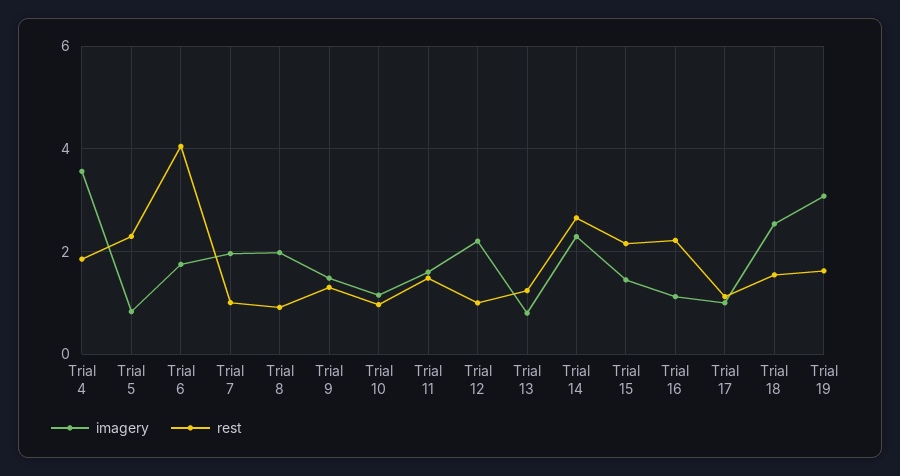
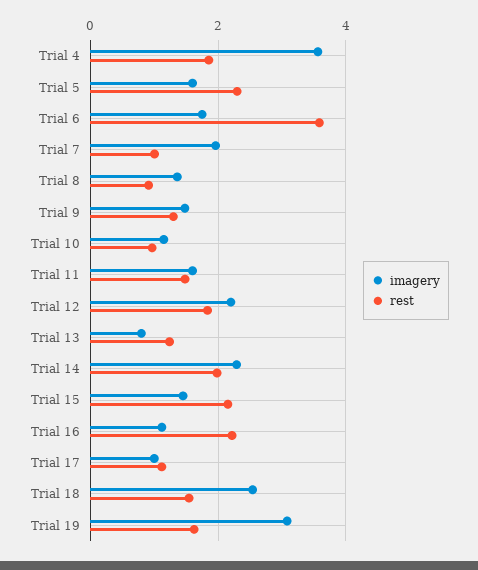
  {
    "imagery": {
      "Trial 4": 3.6,
-     "Trial 5": 0.8,
+     "Trial 5": 1.6,
      "Trial 6": 1.8,
      "Trial 7": 2,
-     "Trial 8": 2,
+     "Trial 8": 1.4,
      "Trial 9": 1.4,
      "Trial 10": 1.2,
      "Trial 11": 1.6,
      "Trial 12": 2.2,
      "Trial 13": 0.8,
      "Trial 14": 2.2,
      "Trial 15": 1.4,
      "Trial 16": 1.2,
      "Trial 17": 1,
      "Trial 18": 2.6,
      "Trial 19": 3
    },
    "rest": {
      "Trial 4": 1.8,
      "Trial 5": 2.2,
-     "Trial 6": 4,
+     "Trial 6": 3.6,
      "Trial 7": 1,
      "Trial 8": 1,
      "Trial 9": 1.4,
      "Trial 10": 1,
      "Trial 11": 1.4,
-     "Trial 12": 1,
+     "Trial 12": 1.8,
      "Trial 13": 1.2,
-     "Trial 14": 2.6,
+     "Trial 14": 2,
      "Trial 15": 2.2,
      "Trial 16": 2.2,
      "Trial 17": 1.2,
      "Trial 18": 1.6,
      "Trial 19": 1.6
    }
  }

